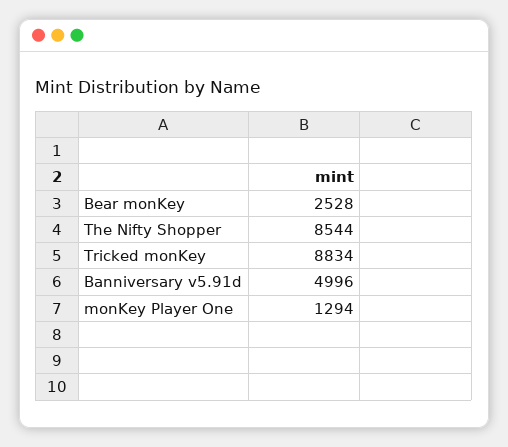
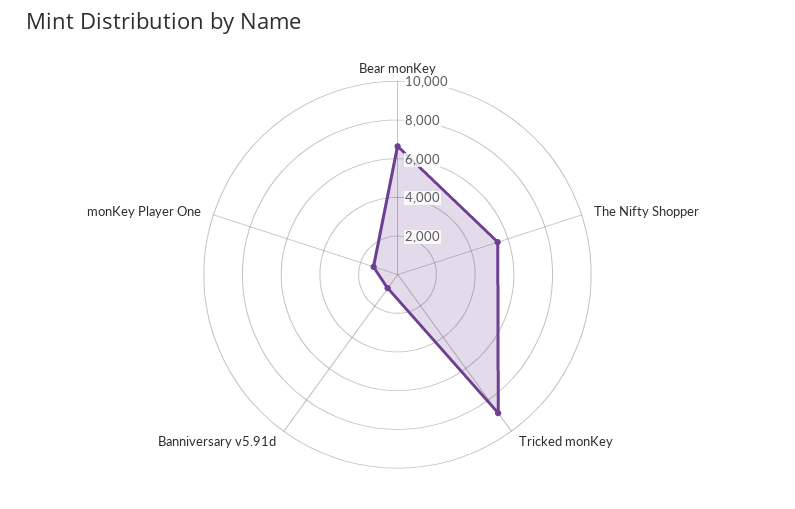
  {
-   "Bear monKey": 2528,
+   "Bear monKey": 6500,
-   "The Nifty Shopper": 8544,
+   "The Nifty Shopper": 5500,
    "Tricked monKey": 8834,
-   "Banniversary v5.91d": 4996,
+   "Banniversary v5.91d": 1000,
    "monKey Player One": 1294
  }

